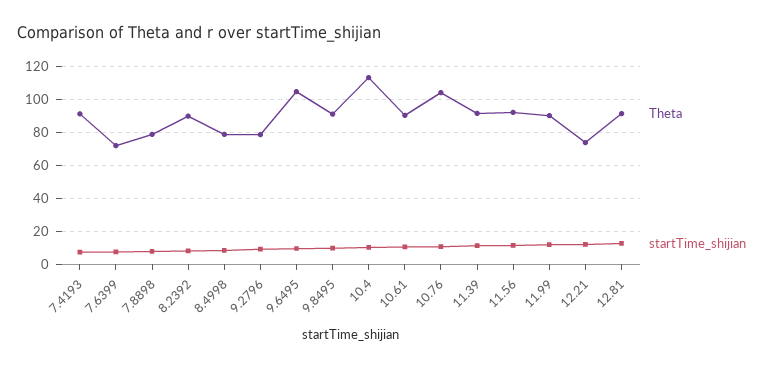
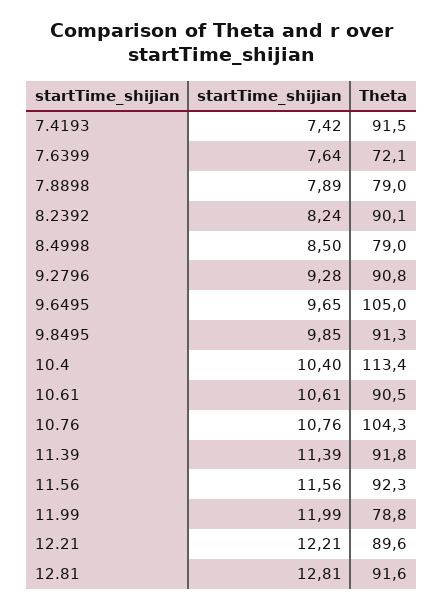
  {
    "Theta": {
      "7.4193": 91.5,
      "7.6399": 72.1,
      "7.8898": 79,
      "8.2392": 90.1,
      "8.4998": 79,
-     "9.2796": 80,
+     "9.2796": 90.8,
      "9.6495": 105,
      "9.8495": 91.3,
      "10.4": 113.4,
      "10.61": 90.5,
      "10.76": 104.3,
      "11.39": 91.8,
      "11.56": 92.3,
-     "11.99": 90,
+     "11.99": 78.8,
-     "12.21": 75,
+     "12.21": 89.6,
      "12.81": 91.6
    },
    "startTime_shijian": {
      "7.4193": 7.42,
      "7.6399": 7.64,
      "7.8898": 7.89,
      "8.2392": 8.24,
      "8.4998": 8.5,
      "9.2796": 9.28,
      "9.6495": 9.65,
      "9.8495": 9.85,
      "10.4": 10.4,
      "10.61": 10.61,
      "10.76": 10.76,
      "11.39": 11.39,
      "11.56": 11.56,
      "11.99": 11.99,
      "12.21": 12.21,
      "12.81": 12.81
    }
  }

